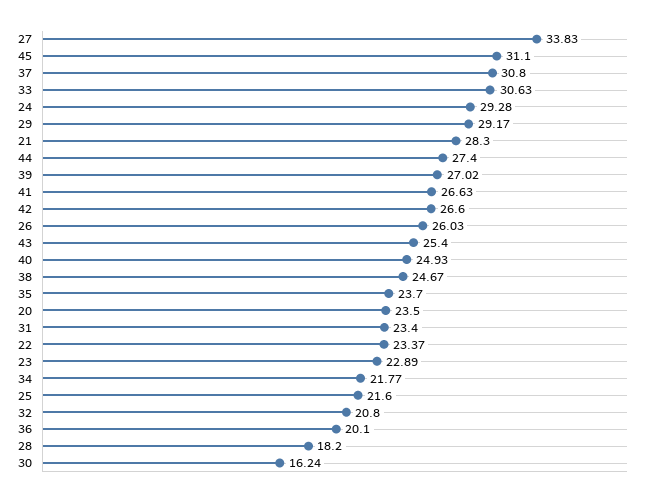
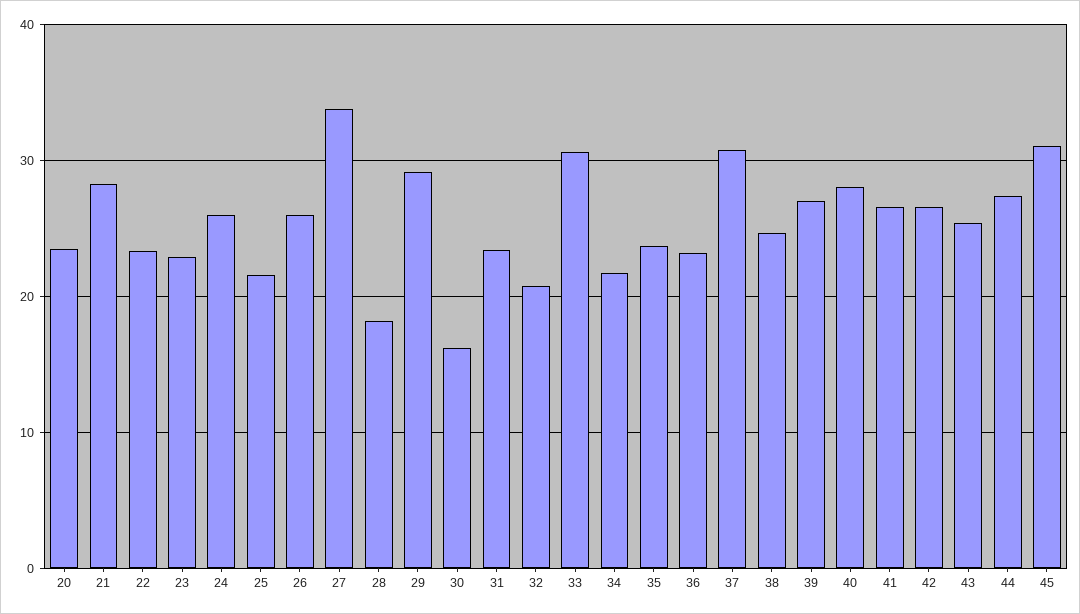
  {
    "27": 33.83,
    "45": 31.1,
    "37": 30.8,
    "33": 30.63,
-   "24": 29.28,
+   "24": 26,
    "29": 29.17,
    "21": 28.3,
    "44": 27.4,
    "39": 27.02,
    "41": 26.63,
    "42": 26.6,
    "26": 26.03,
    "43": 25.4,
-   "40": 24.93,
+   "40": 28,
    "38": 24.67,
    "35": 23.7,
    "20": 23.5,
    "31": 23.4,
    "22": 23.37,
    "23": 22.89,
    "34": 21.77,
    "25": 21.6,
    "32": 20.8,
-   "36": 20.1,
+   "36": 23,
    "28": 18.2,
    "30": 16.24
  }

